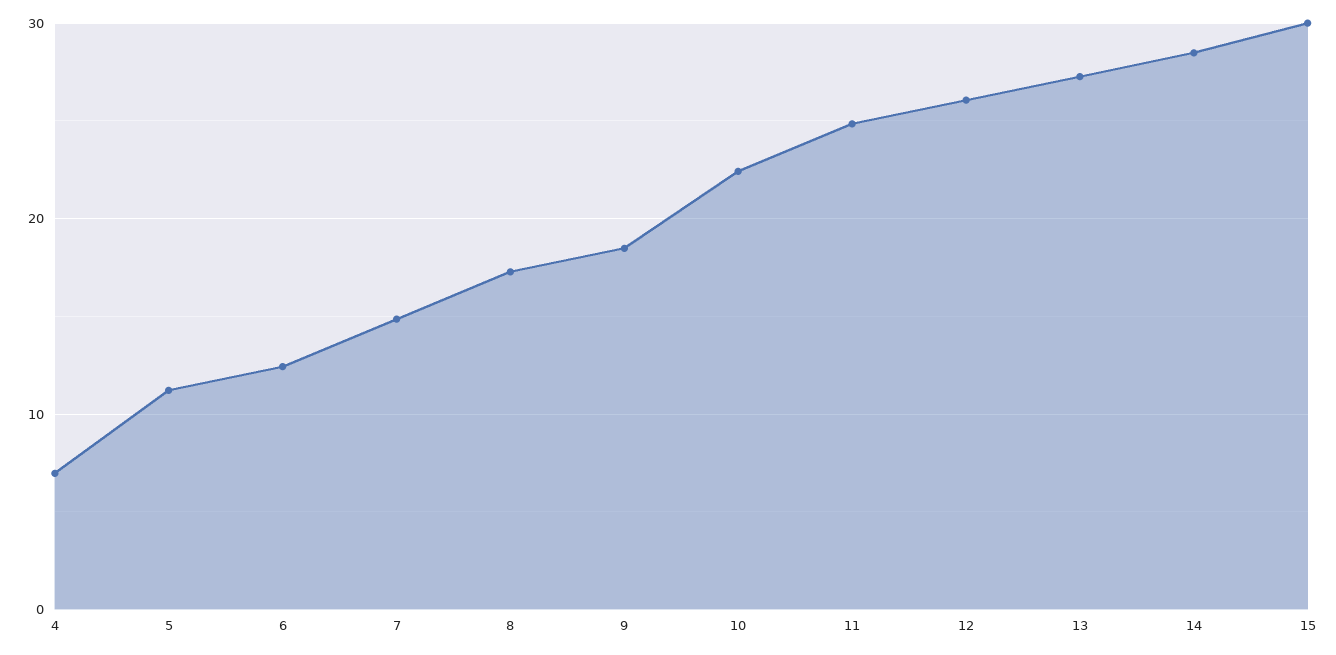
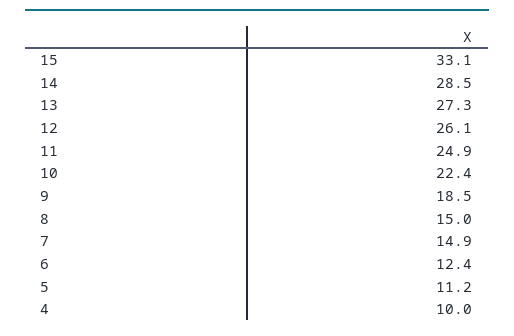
  {
-   "4": 7,
+   "4": 10,
    "5": 11.2,
    "6": 12.4,
    "7": 14.9,
-   "8": 17,
+   "8": 15,
    "9": 18.5,
    "10": 22.4,
    "11": 24.9,
    "12": 26.1,
    "13": 27.3,
    "14": 28.5,
-   "15": 30
+   "15": 33.1
  }

